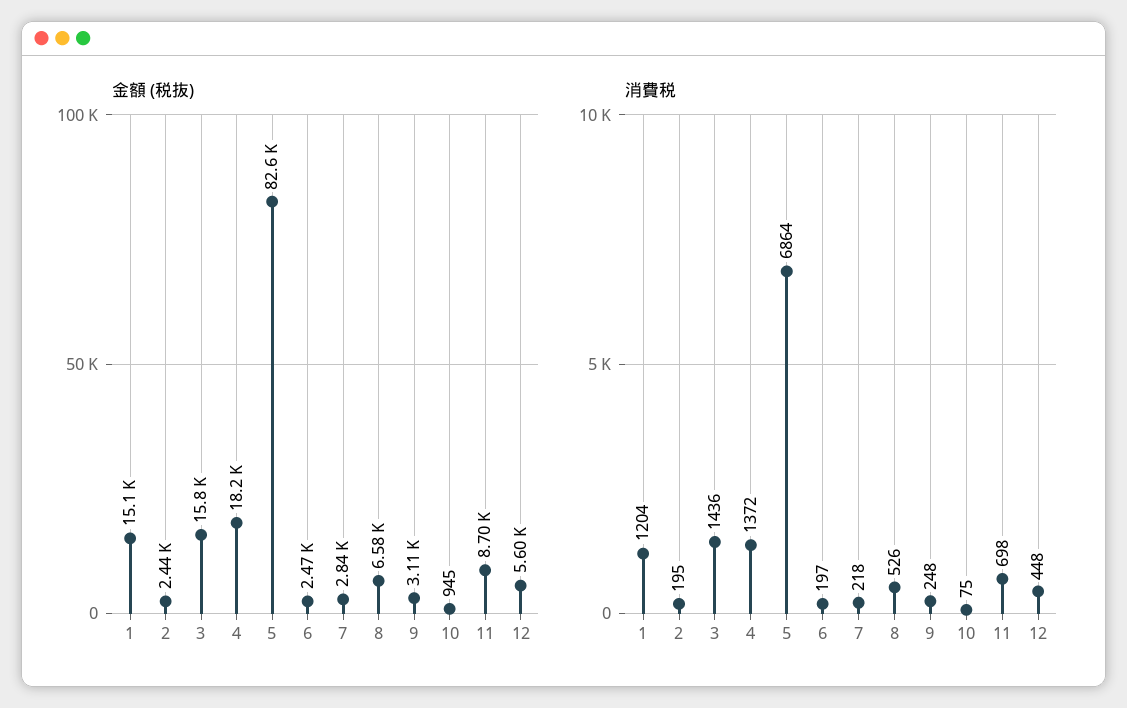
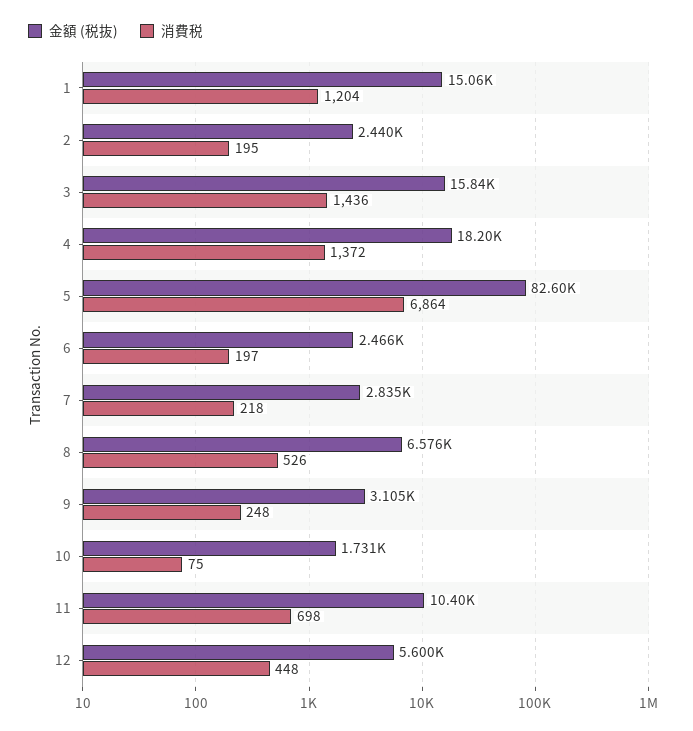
  {
    "金額 (税抜)": {
      "1": 15060,
      "2": 2440,
      "3": 15840,
      "4": 18200,
      "5": 82600,
      "6": 2466,
      "7": 2835,
      "8": 6576,
      "9": 3105,
-     "10": 945,
+     "10": 1731,
-     "11": 8700,
+     "11": 10400,
      "12": 5600
    },
    "消費税": {
      "1": 1204,
      "2": 195,
      "3": 1436,
      "4": 1372,
      "5": 6864,
      "6": 197,
      "7": 218,
      "8": 526,
      "9": 248,
      "10": 75,
      "11": 698,
      "12": 448
    }
  }

